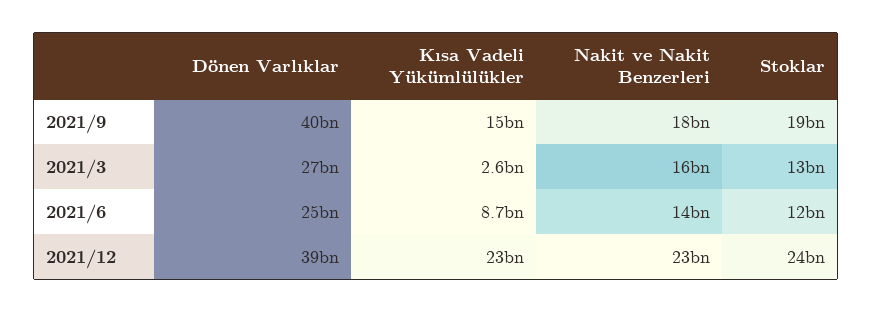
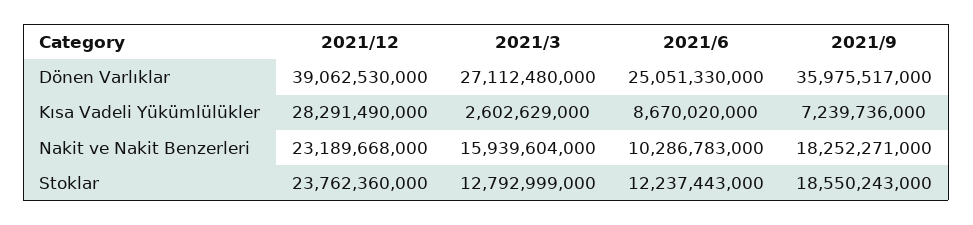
  {
    "Dönen Varlıklar": {
-     "2021/9": 40000000000,
+     "2021/9": 35975517000,
      "2021/3": 27112480000,
      "2021/6": 25051330000,
      "2021/12": 39062530000
    },
    "Kısa Vadeli Yükümlülükler": {
-     "2021/9": 15000000000,
+     "2021/9": 7239736000,
      "2021/3": 2602629000,
      "2021/6": 8670020000,
-     "2021/12": 23000000000
+     "2021/12": 28291490000
    },
    "Nakit ve Nakit Benzerleri": {
      "2021/9": 18252271000,
      "2021/3": 15939604000,
-     "2021/6": 14000000000,
+     "2021/6": 10286783000,
      "2021/12": 23189668000
    },
    "Stoklar": {
      "2021/9": 18550243000,
      "2021/3": 12792999000,
      "2021/6": 12237443000,
      "2021/12": 23762360000
    }
  }

